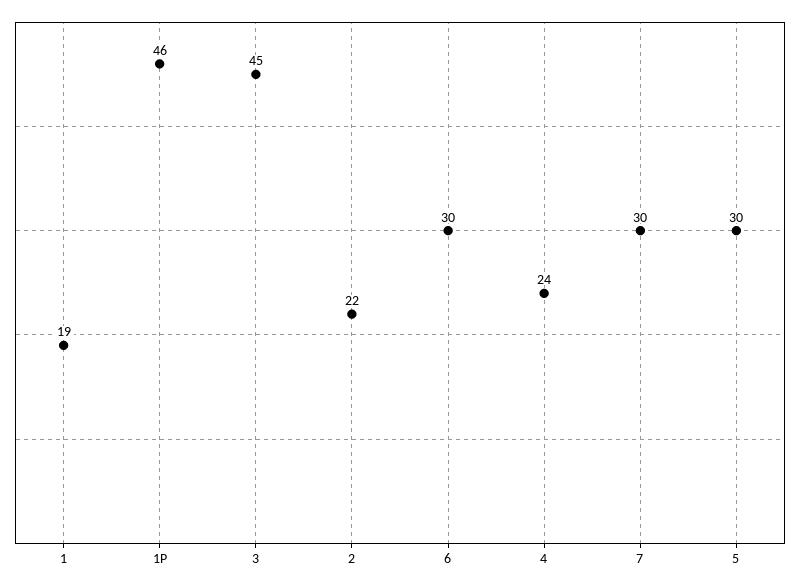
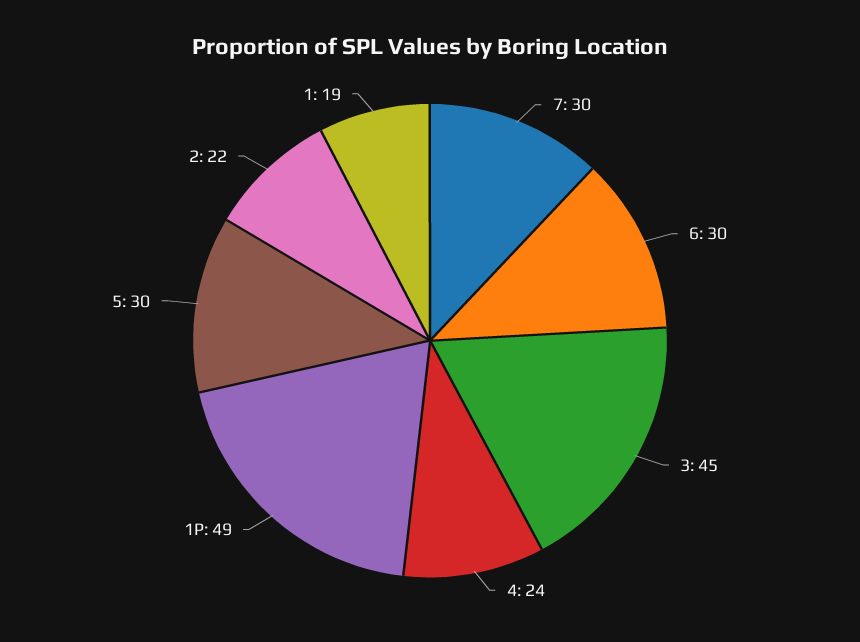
  {
    "1": 19,
-   "1P": 46,
+   "1P": 49,
    "3": 45,
    "2": 22,
    "6": 30,
    "4": 24,
    "7": 30,
    "5": 30
  }

